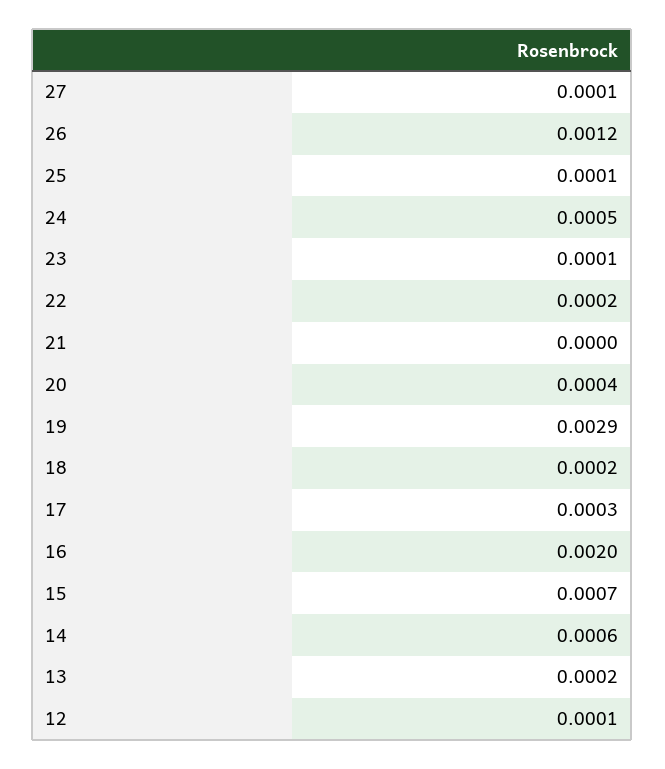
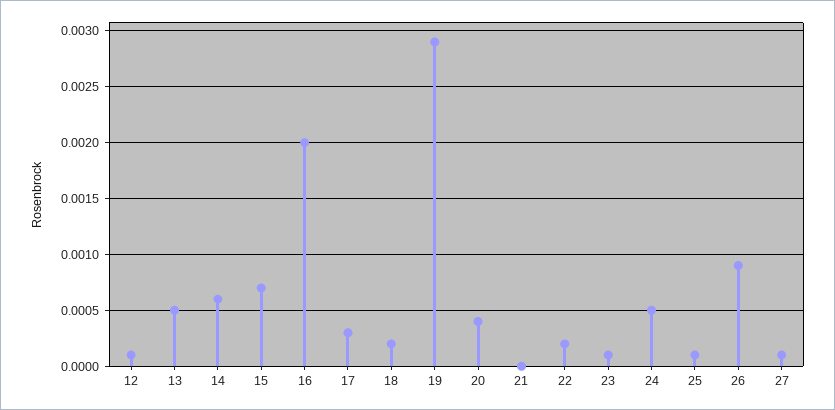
  {
    "27": 0.0001,
-   "26": 0.0012,
+   "26": 0.0009,
    "25": 0.0001,
    "24": 0.0005,
    "23": 0.0001,
    "22": 0.0002,
    "21": 0,
    "20": 0.0004,
    "19": 0.0029,
    "18": 0.0002,
    "17": 0.0003,
    "16": 0.002,
    "15": 0.0007,
    "14": 0.0006,
-   "13": 0.0002,
+   "13": 0.0005,
    "12": 0.0001
  }

